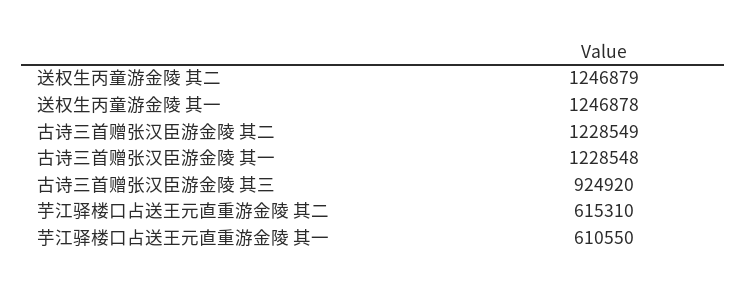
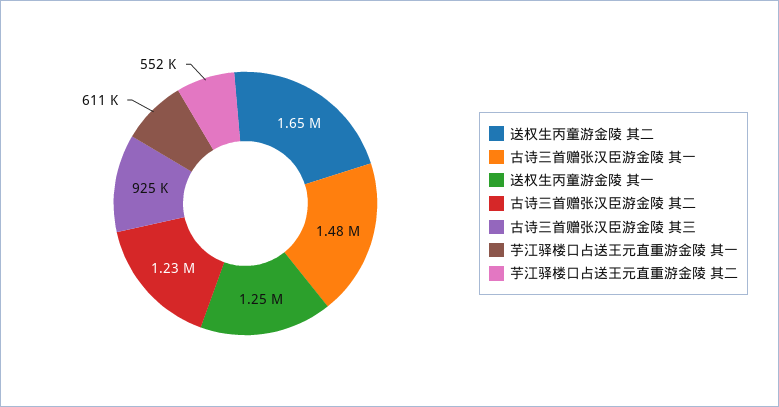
  {
-   "送权生丙童游金陵 其二": 1246879,
+   "送权生丙童游金陵 其二": 1650000,
    "送权生丙童游金陵 其一": 1246878,
    "古诗三首赠张汉臣游金陵 其二": 1228549,
-   "古诗三首赠张汉臣游金陵 其一": 1228548,
+   "古诗三首赠张汉臣游金陵 其一": 1480000,
    "古诗三首赠张汉臣游金陵 其三": 924920,
-   "芋江驿楼口占送王元直重游金陵 其二": 615310,
+   "芋江驿楼口占送王元直重游金陵 其二": 552000,
    "芋江驿楼口占送王元直重游金陵 其一": 610550
  }

